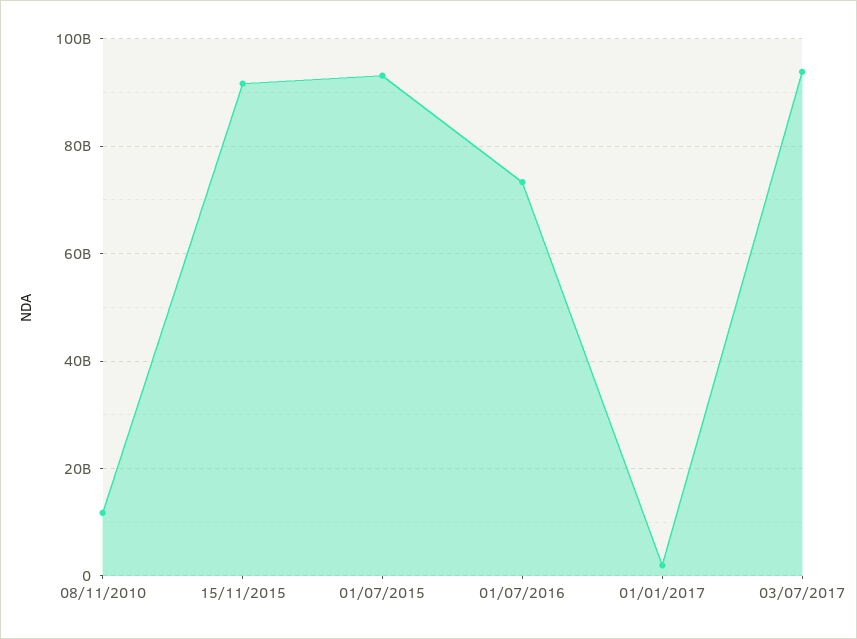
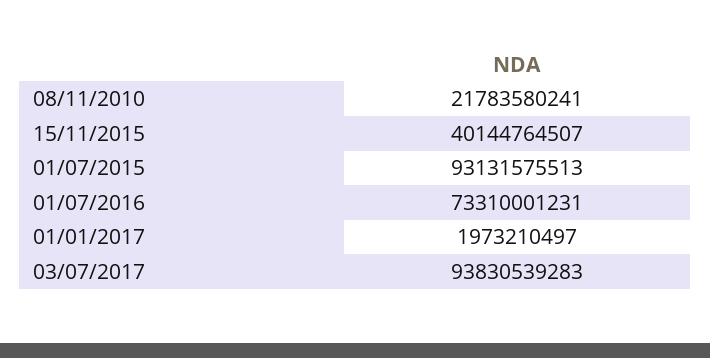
  {
-   "08/11/2010": 12000000000,
+   "08/11/2010": 21783580241,
-   "15/11/2015": 92000000000,
+   "15/11/2015": 40144764507,
    "01/07/2015": 93131575513,
    "01/07/2016": 73310001231,
    "01/01/2017": 1973210497,
    "03/07/2017": 93830539283
  }

